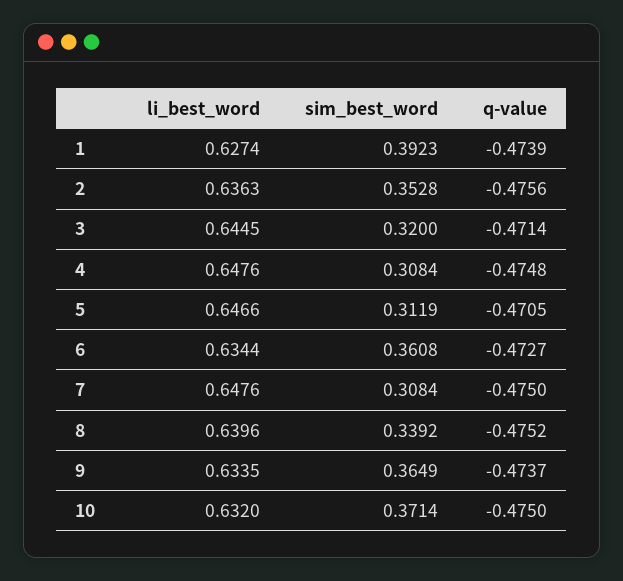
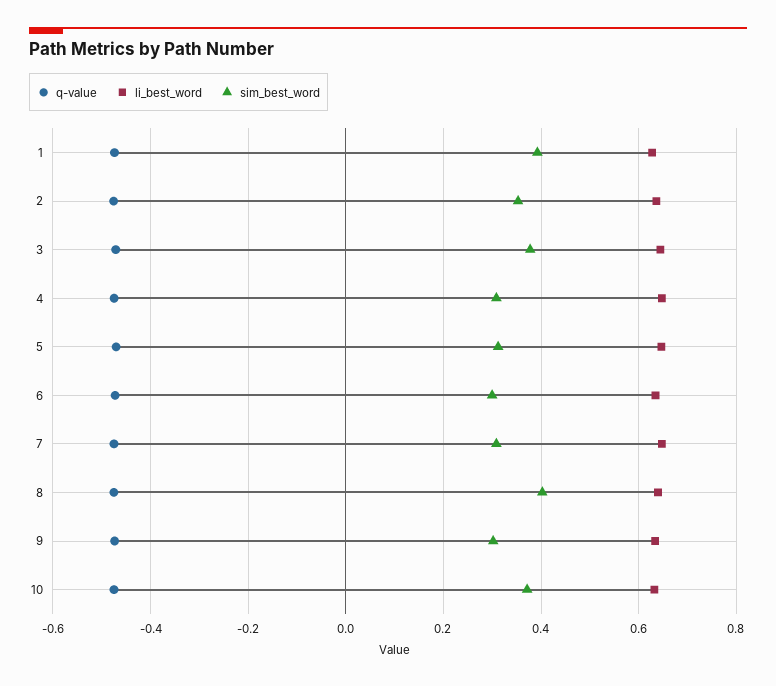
  {
    "li_best_word": {
      "1": 0.6274,
      "2": 0.6363,
      "3": 0.6445,
      "4": 0.6476,
      "5": 0.6466,
      "6": 0.6344,
      "7": 0.6476,
      "8": 0.6396,
      "9": 0.6335,
      "10": 0.632
    },
    "sim_best_word": {
      "1": 0.3923,
      "2": 0.3528,
-     "3": 0.32,
+     "3": 0.38,
      "4": 0.3084,
      "5": 0.3119,
-     "6": 0.3608,
+     "6": 0.3,
      "7": 0.3084,
-     "8": 0.3392,
+     "8": 0.4,
-     "9": 0.3649,
+     "9": 0.3,
      "10": 0.3714
    },
    "q-value": {
      "1": -0.4739,
      "2": -0.4756,
      "3": -0.4714,
      "4": -0.4748,
      "5": -0.4705,
      "6": -0.4727,
      "7": -0.475,
      "8": -0.4752,
      "9": -0.4737,
      "10": -0.475
    }
  }

